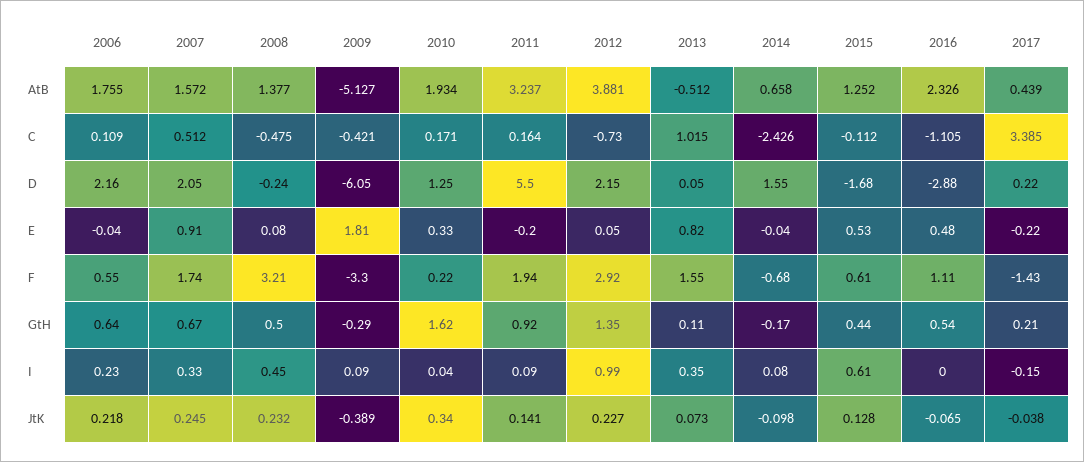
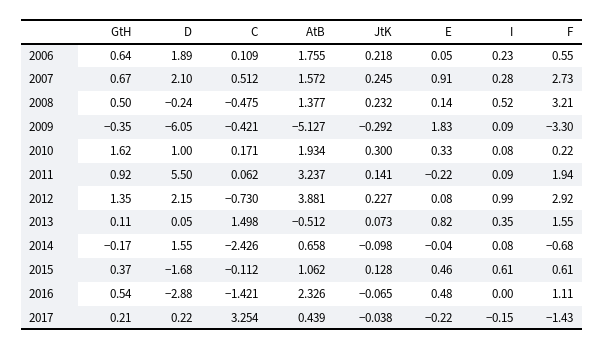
  {
    "2006": {
      "AtB": 1.755,
      "C": 0.109,
-     "D": 2.16,
+     "D": 1.89,
-     "E": -0.04,
+     "E": 0.05,
      "F": 0.55,
      "GtH": 0.64,
      "I": 0.23,
      "JtK": 0.218
    },
    "2007": {
      "AtB": 1.572,
      "C": 0.512,
-     "D": 2.05,
+     "D": 2.1,
      "E": 0.91,
-     "F": 1.74,
+     "F": 2.73,
      "GtH": 0.67,
-     "I": 0.33,
+     "I": 0.28,
      "JtK": 0.245
    },
    "2008": {
      "AtB": 1.377,
      "C": -0.475,
      "D": -0.24,
-     "E": 0.08,
+     "E": 0.14,
      "F": 3.21,
      "GtH": 0.5,
-     "I": 0.45,
+     "I": 0.52,
      "JtK": 0.232
    },
    "2009": {
      "AtB": -5.127,
      "C": -0.421,
      "D": -6.05,
-     "E": 1.81,
+     "E": 1.83,
      "F": -3.3,
-     "GtH": -0.29,
+     "GtH": -0.35,
      "I": 0.09,
-     "JtK": -0.389
+     "JtK": -0.292
    },
    "2010": {
      "AtB": 1.934,
      "C": 0.171,
-     "D": 1.25,
+     "D": 1,
      "E": 0.33,
      "F": 0.22,
      "GtH": 1.62,
-     "I": 0.04,
+     "I": 0.08,
-     "JtK": 0.34
+     "JtK": 0.3
    },
    "2011": {
      "AtB": 3.237,
-     "C": 0.164,
+     "C": 0.062,
      "D": 5.5,
-     "E": -0.2,
+     "E": -0.22,
      "F": 1.94,
      "GtH": 0.92,
      "I": 0.09,
      "JtK": 0.141
    },
    "2012": {
      "AtB": 3.881,
      "C": -0.73,
      "D": 2.15,
-     "E": 0.05,
+     "E": 0.08,
      "F": 2.92,
      "GtH": 1.35,
      "I": 0.99,
      "JtK": 0.227
    },
    "2013": {
      "AtB": -0.512,
-     "C": 1.015,
+     "C": 1.498,
      "D": 0.05,
      "E": 0.82,
      "F": 1.55,
      "GtH": 0.11,
      "I": 0.35,
      "JtK": 0.073
    },
    "2014": {
      "AtB": 0.658,
      "C": -2.426,
      "D": 1.55,
      "E": -0.04,
      "F": -0.68,
      "GtH": -0.17,
      "I": 0.08,
      "JtK": -0.098
    },
    "2015": {
-     "AtB": 1.252,
+     "AtB": 1.062,
      "C": -0.112,
      "D": -1.68,
-     "E": 0.53,
+     "E": 0.46,
      "F": 0.61,
-     "GtH": 0.44,
+     "GtH": 0.37,
      "I": 0.61,
      "JtK": 0.128
    },
    "2016": {
      "AtB": 2.326,
-     "C": -1.105,
+     "C": -1.421,
      "D": -2.88,
      "E": 0.48,
      "F": 1.11,
      "GtH": 0.54,
      "I": 0,
      "JtK": -0.065
    },
    "2017": {
      "AtB": 0.439,
-     "C": 3.385,
+     "C": 3.254,
      "D": 0.22,
      "E": -0.22,
      "F": -1.43,
      "GtH": 0.21,
      "I": -0.15,
      "JtK": -0.038
    }
  }

